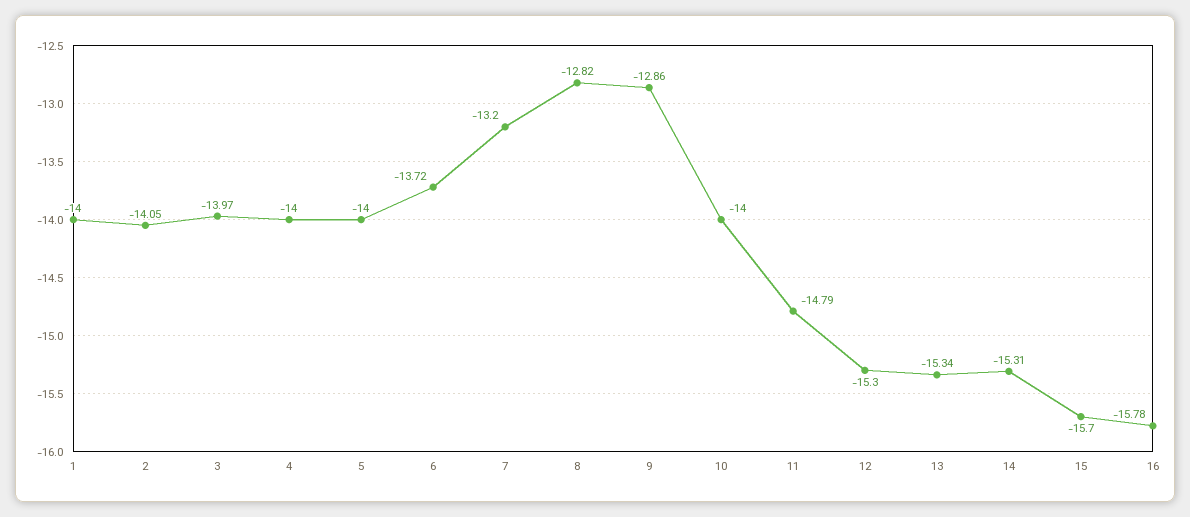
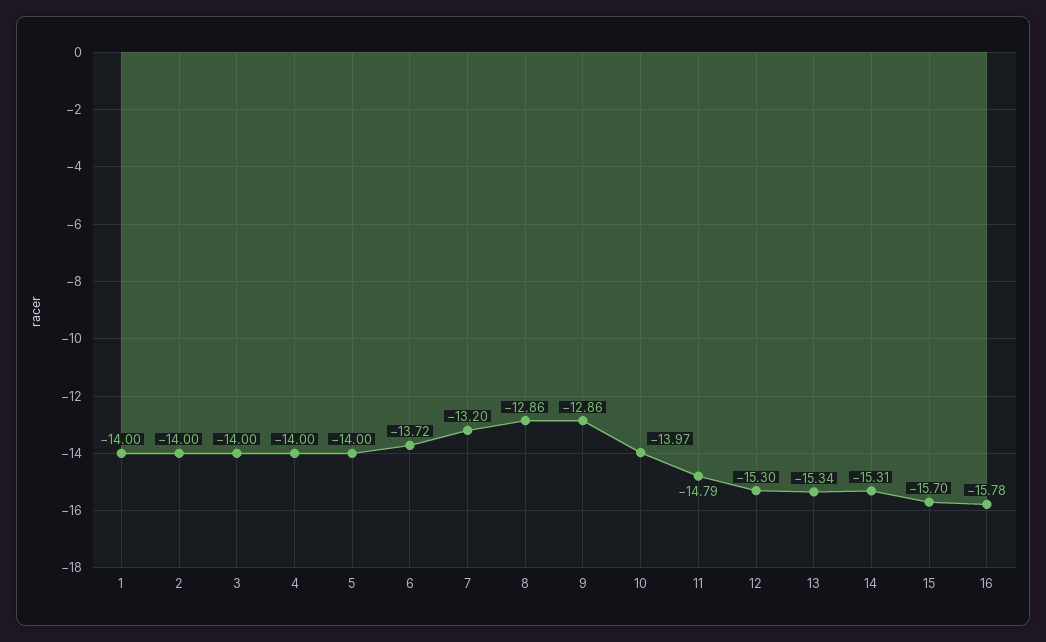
  {
    "1": -14,
-   "2": -14.05,
+   "2": -14,
-   "3": -13.97,
+   "3": -14,
    "4": -14,
    "5": -14,
    "6": -13.72,
    "7": -13.2,
-   "8": -12.82,
+   "8": -12.86,
    "9": -12.86,
-   "10": -14,
+   "10": -13.97,
    "11": -14.79,
    "12": -15.3,
    "13": -15.34,
    "14": -15.31,
    "15": -15.7,
    "16": -15.78
  }

